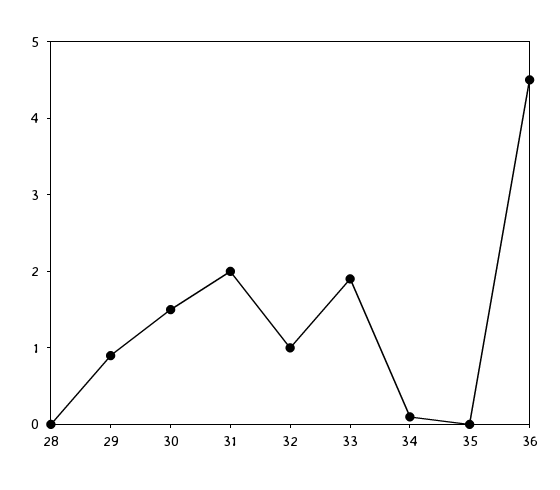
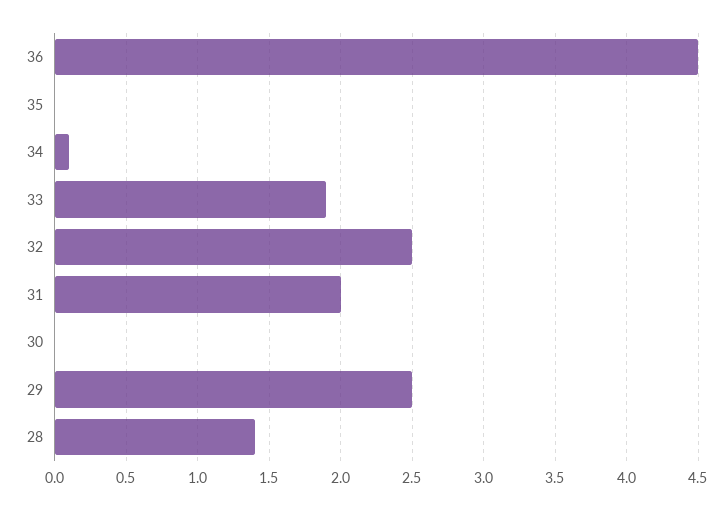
  {
-   "28": 0,
+   "28": 1.4,
-   "29": 1,
+   "29": 2.5,
-   "30": 1.5,
+   "30": 0,
    "31": 2,
-   "32": 1,
+   "32": 2.5,
    "33": 1.9,
    "34": 0.1,
    "35": 0,
    "36": 4.5
  }

